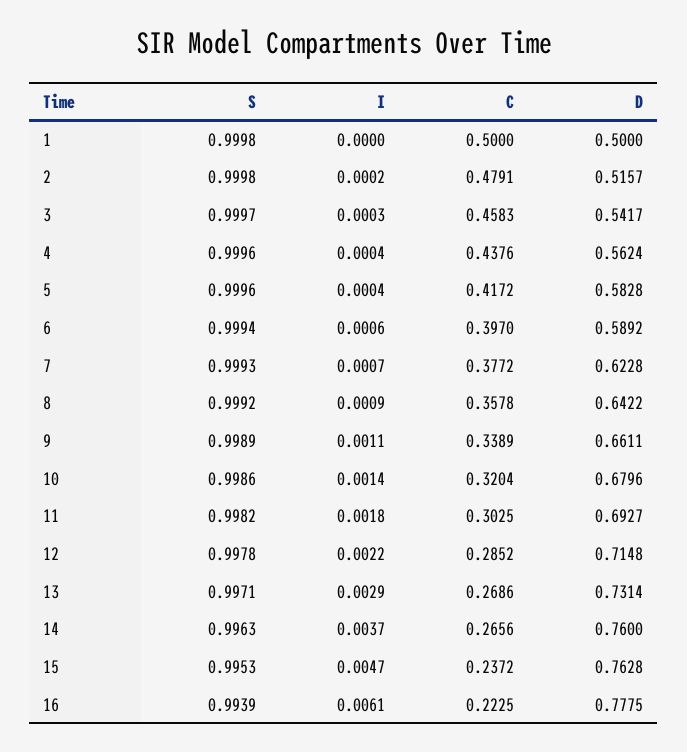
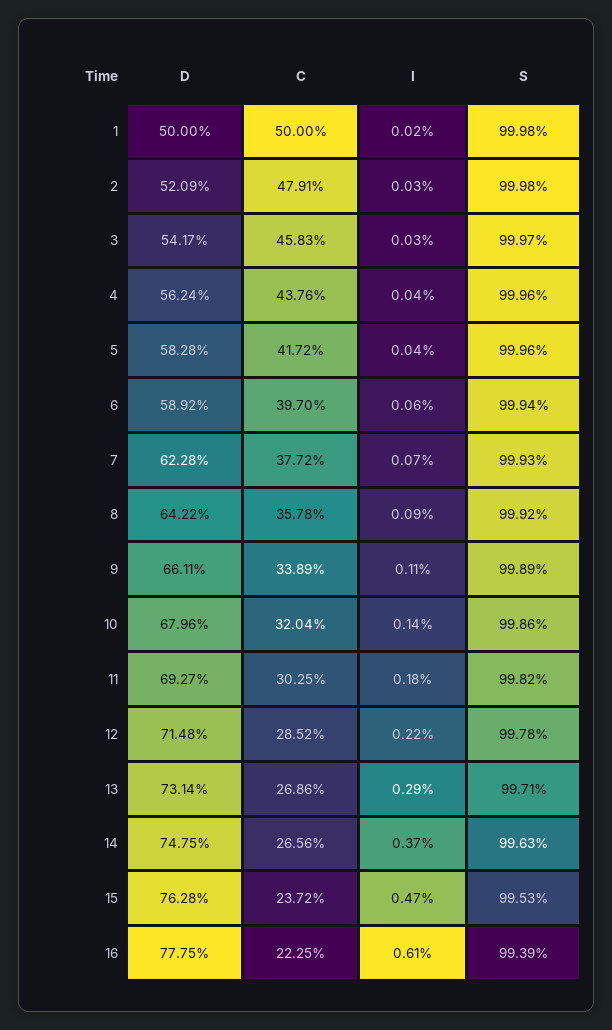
  {
    "S": {
      "1": 0.9998,
      "2": 0.9998,
      "3": 0.9997,
      "4": 0.9996,
      "5": 0.9996,
      "6": 0.9994,
      "7": 0.9993,
      "8": 0.9992,
      "9": 0.9989,
      "10": 0.9986,
      "11": 0.9982,
      "12": 0.9978,
      "13": 0.9971,
      "14": 0.9963,
      "15": 0.9953,
      "16": 0.9939
    },
    "I": {
-     "1": 0,
+     "1": 0.0002,
-     "2": 0.0002,
+     "2": 0.0003,
      "3": 0.0003,
      "4": 0.0004,
      "5": 0.0004,
      "6": 0.0006,
      "7": 0.0007,
      "8": 0.0009,
      "9": 0.0011,
      "10": 0.0014,
      "11": 0.0018,
      "12": 0.0022,
      "13": 0.0029,
      "14": 0.0037,
      "15": 0.0047,
      "16": 0.0061
    },
    "C": {
      "1": 0.5,
      "2": 0.4791,
      "3": 0.4583,
      "4": 0.4376,
      "5": 0.4172,
      "6": 0.397,
      "7": 0.3772,
      "8": 0.3578,
      "9": 0.3389,
      "10": 0.3204,
      "11": 0.3025,
      "12": 0.2852,
      "13": 0.2686,
      "14": 0.2656,
      "15": 0.2372,
      "16": 0.2225
    },
    "D": {
      "1": 0.5,
-     "2": 0.5157,
+     "2": 0.5209,
      "3": 0.5417,
      "4": 0.5624,
      "5": 0.5828,
      "6": 0.5892,
      "7": 0.6228,
      "8": 0.6422,
      "9": 0.6611,
      "10": 0.6796,
      "11": 0.6927,
      "12": 0.7148,
      "13": 0.7314,
-     "14": 0.76,
+     "14": 0.7475,
      "15": 0.7628,
      "16": 0.7775
    }
  }

